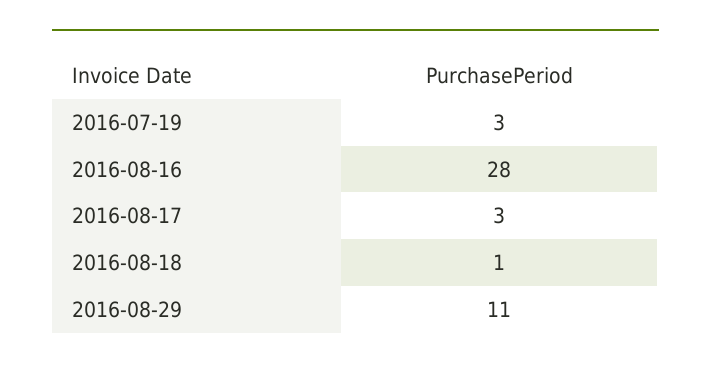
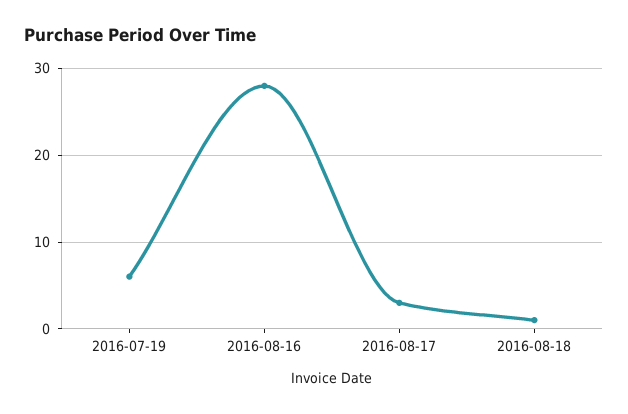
  {
-   "2016-07-19": 3,
+   "2016-07-19": 6,
    "2016-08-16": 28,
    "2016-08-17": 3,
-   "2016-08-18": 1,
+   "2016-08-18": 1
-   "2016-08-29": 11
  }

